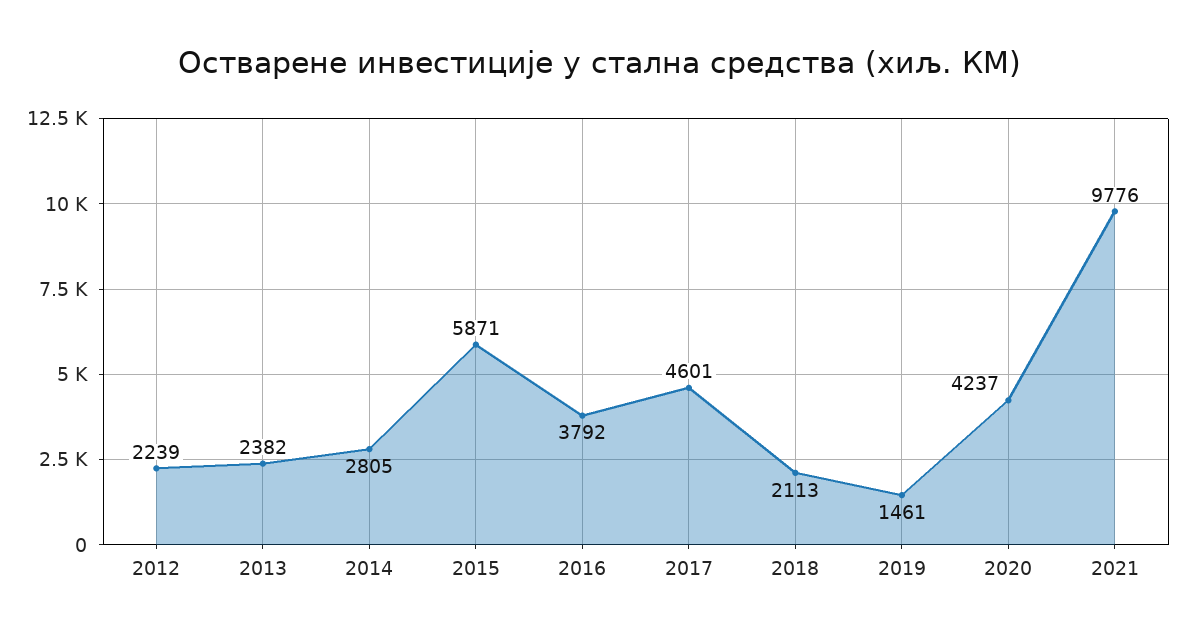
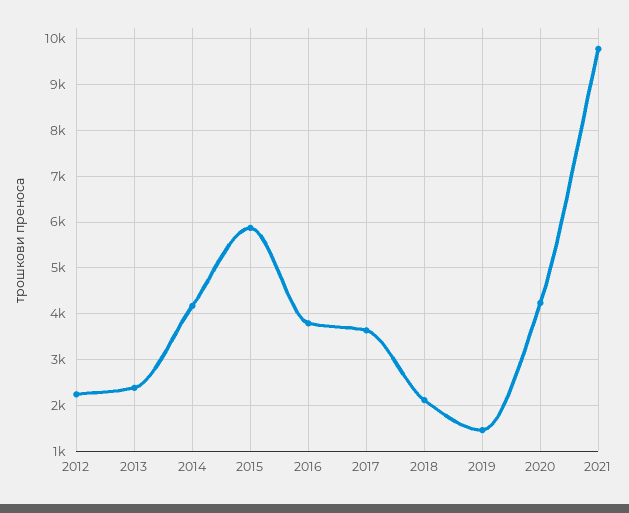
  {
    "2012": 2239,
    "2013": 2382,
-   "2014": 2805,
+   "2014": 4200,
    "2015": 5871,
    "2016": 3792,
-   "2017": 4601,
+   "2017": 3600,
    "2018": 2113,
    "2019": 1461,
    "2020": 4237,
    "2021": 9776
  }

